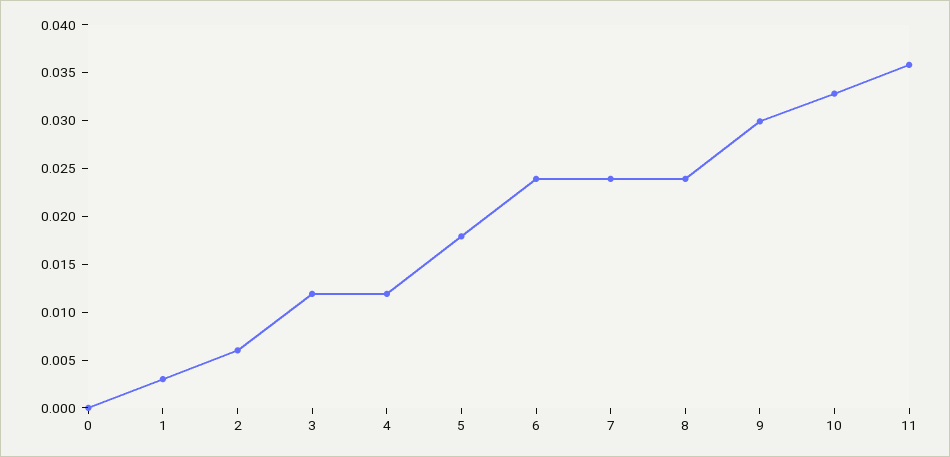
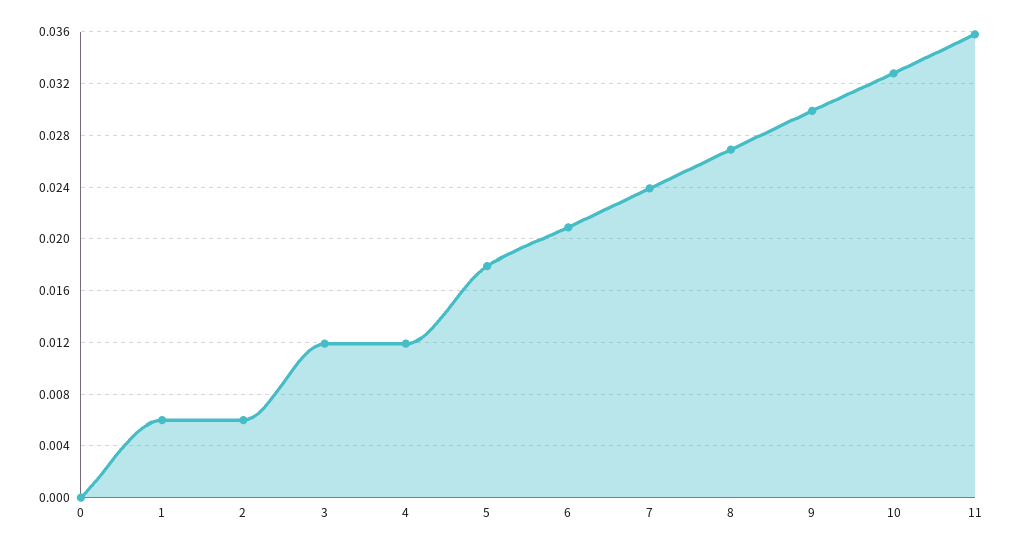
  {
    "0": 0,
-   "1": 0.003,
+   "1": 0.006,
    "2": 0.006,
    "3": 0.012,
    "4": 0.012,
    "5": 0.018,
-   "6": 0.024,
+   "6": 0.021,
    "7": 0.024,
-   "8": 0.024,
+   "8": 0.027,
    "9": 0.03,
    "10": 0.033,
    "11": 0.036
  }

